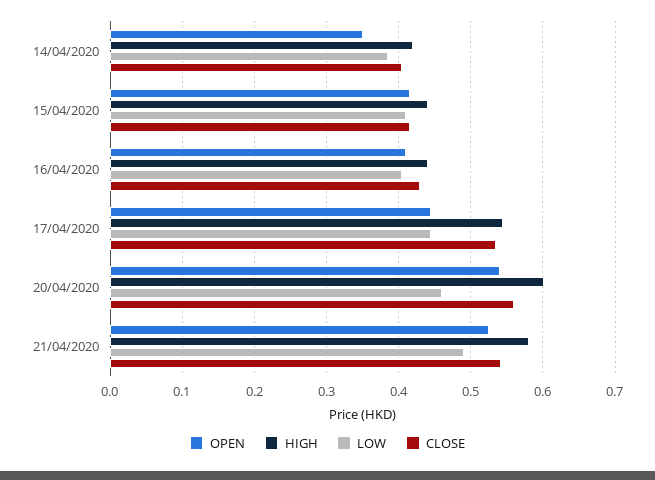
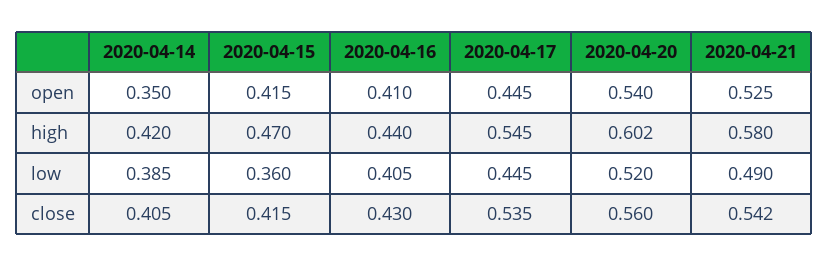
  {
    "OPEN": {
      "14/04/2020": 0.35,
      "15/04/2020": 0.415,
      "16/04/2020": 0.41,
      "17/04/2020": 0.445,
      "20/04/2020": 0.54,
      "21/04/2020": 0.525
    },
    "HIGH": {
      "14/04/2020": 0.42,
-     "15/04/2020": 0.44,
+     "15/04/2020": 0.47,
      "16/04/2020": 0.44,
      "17/04/2020": 0.545,
      "20/04/2020": 0.602,
      "21/04/2020": 0.58
    },
    "LOW": {
      "14/04/2020": 0.385,
-     "15/04/2020": 0.41,
+     "15/04/2020": 0.36,
      "16/04/2020": 0.405,
      "17/04/2020": 0.445,
-     "20/04/2020": 0.46,
+     "20/04/2020": 0.52,
      "21/04/2020": 0.49
    },
    "CLOSE": {
      "14/04/2020": 0.405,
      "15/04/2020": 0.415,
      "16/04/2020": 0.43,
      "17/04/2020": 0.535,
      "20/04/2020": 0.56,
      "21/04/2020": 0.542
    }
  }

